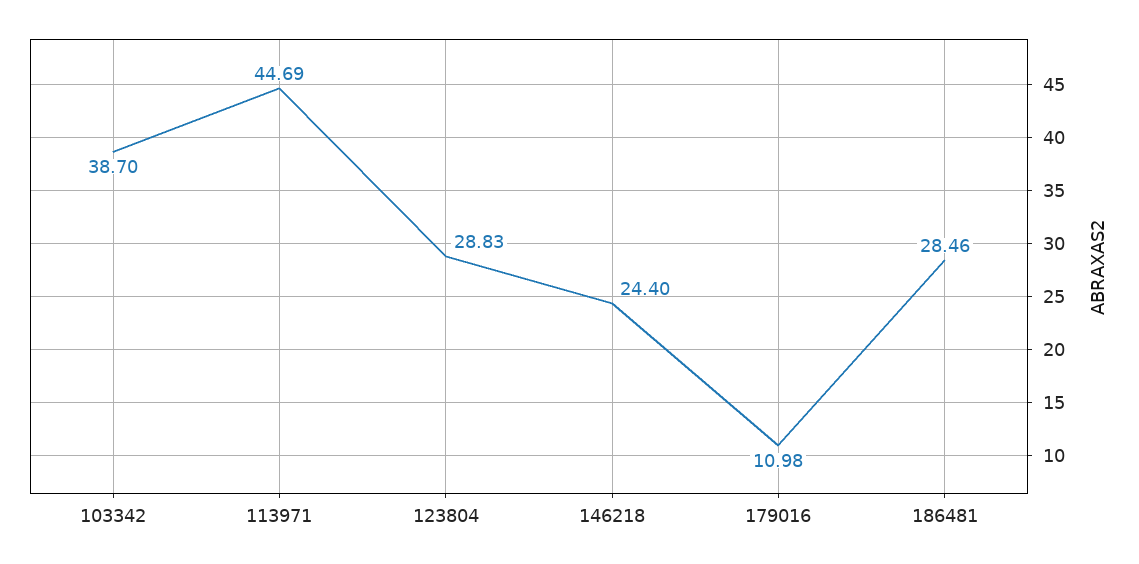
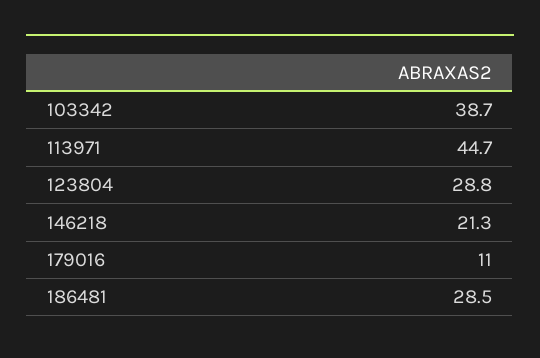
  {
    "103342": 38.7,
    "113971": 44.69,
    "123804": 28.83,
-   "146218": 24.4,
+   "146218": 21.3,
    "179016": 10.98,
    "186481": 28.46
  }

